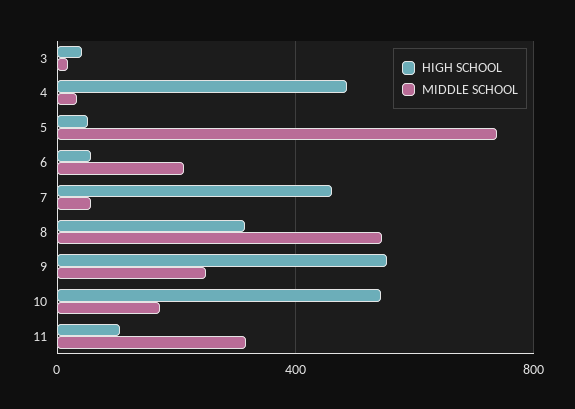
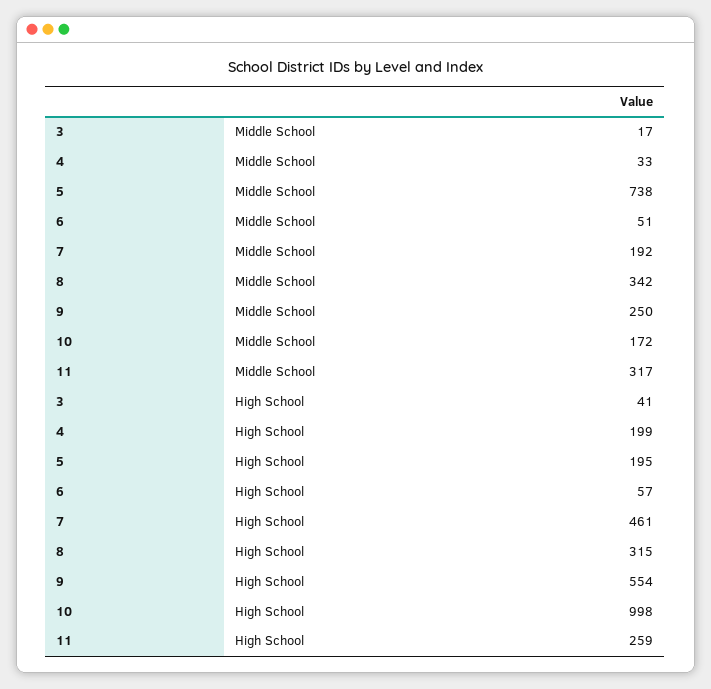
  {
    "HIGH SCHOOL": {
      "3": 41,
-     "4": 500,
+     "4": 199,
-     "5": 50,
+     "5": 195,
      "6": 57,
      "7": 461,
      "8": 315,
      "9": 554,
-     "10": 550,
+     "10": 998,
-     "11": 100
+     "11": 259
    },
    "MIDDLE SCHOOL": {
      "3": 17,
      "4": 33,
      "5": 738,
-     "6": 200,
+     "6": 51,
-     "7": 50,
+     "7": 192,
-     "8": 550,
+     "8": 342,
      "9": 250,
      "10": 172,
      "11": 317
    }
  }

